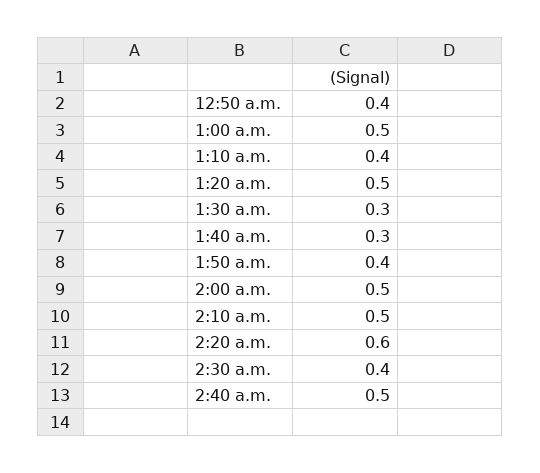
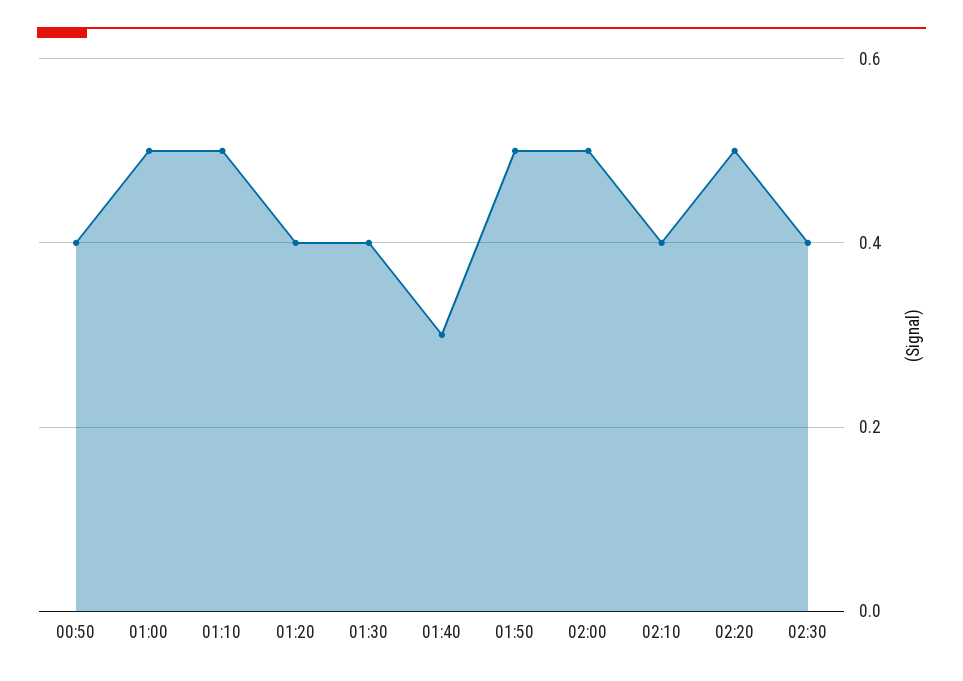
  {
    "12:50 a.m.": 0.4,
    "1:00 a.m.": 0.5,
-   "1:10 a.m.": 0.4,
+   "1:10 a.m.": 0.5,
-   "1:20 a.m.": 0.5,
+   "1:20 a.m.": 0.4,
-   "1:30 a.m.": 0.3,
+   "1:30 a.m.": 0.4,
    "1:40 a.m.": 0.3,
-   "1:50 a.m.": 0.4,
+   "1:50 a.m.": 0.5,
    "2:00 a.m.": 0.5,
-   "2:10 a.m.": 0.5,
+   "2:10 a.m.": 0.4,
-   "2:20 a.m.": 0.6,
+   "2:20 a.m.": 0.5,
-   "2:30 a.m.": 0.4,
+   "2:30 a.m.": 0.4
-   "2:40 a.m.": 0.5
  }

